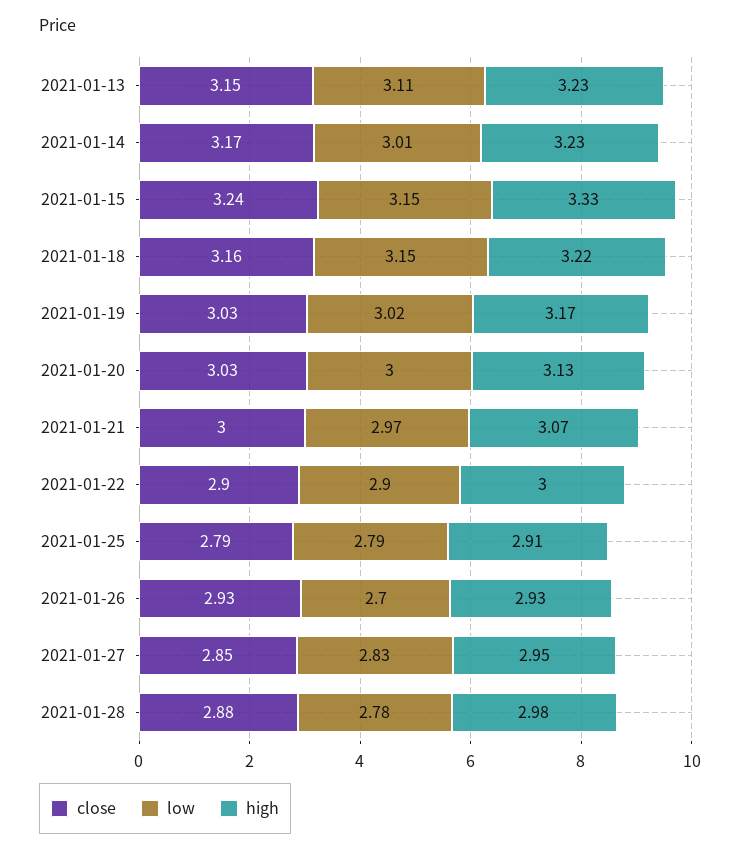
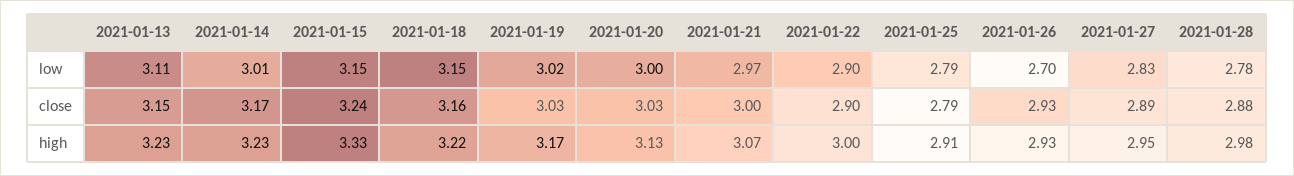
  {
    "close": {
      "2021-01-13": 3.15,
      "2021-01-14": 3.17,
      "2021-01-15": 3.24,
      "2021-01-18": 3.16,
      "2021-01-19": 3.03,
      "2021-01-20": 3.03,
      "2021-01-21": 3,
      "2021-01-22": 2.9,
      "2021-01-25": 2.79,
      "2021-01-26": 2.93,
-     "2021-01-27": 2.85,
+     "2021-01-27": 2.89,
      "2021-01-28": 2.88
    },
    "low": {
      "2021-01-13": 3.11,
      "2021-01-14": 3.01,
      "2021-01-15": 3.15,
      "2021-01-18": 3.15,
      "2021-01-19": 3.02,
      "2021-01-20": 3,
      "2021-01-21": 2.97,
      "2021-01-22": 2.9,
      "2021-01-25": 2.79,
      "2021-01-26": 2.7,
      "2021-01-27": 2.83,
      "2021-01-28": 2.78
    },
    "high": {
      "2021-01-13": 3.23,
      "2021-01-14": 3.23,
      "2021-01-15": 3.33,
      "2021-01-18": 3.22,
      "2021-01-19": 3.17,
      "2021-01-20": 3.13,
      "2021-01-21": 3.07,
      "2021-01-22": 3,
      "2021-01-25": 2.91,
      "2021-01-26": 2.93,
      "2021-01-27": 2.95,
      "2021-01-28": 2.98
    }
  }

